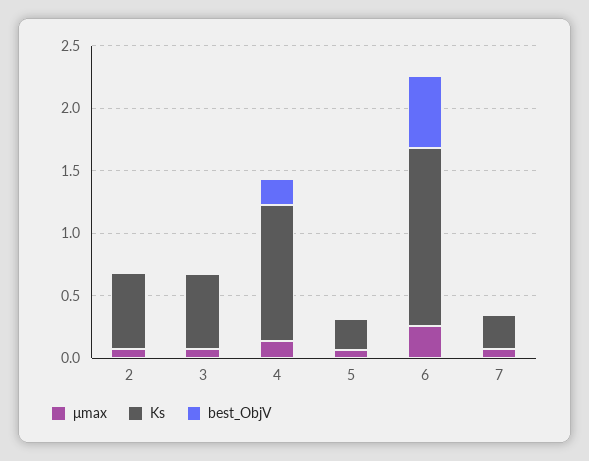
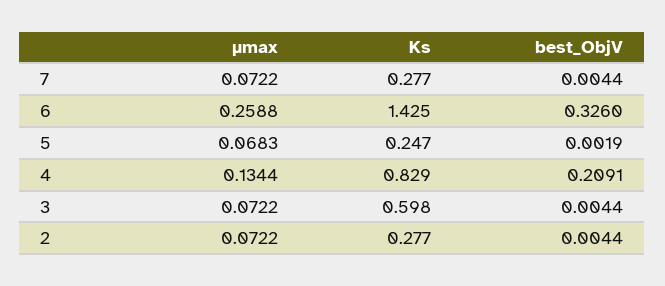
  {
    "μmax": {
      "2": 0.0722,
      "3": 0.0722,
      "4": 0.1344,
      "5": 0.0683,
      "6": 0.2588,
      "7": 0.0722
    },
    "Ks": {
-     "2": 0.6,
+     "2": 0.277,
      "3": 0.598,
-     "4": 1.1,
+     "4": 0.829,
      "5": 0.247,
      "6": 1.425,
      "7": 0.277
    },
    "best_ObjV": {
      "2": 0.0044,
      "3": 0.0044,
      "4": 0.2091,
      "5": 0.0019,
-     "6": 0.6,
+     "6": 0.326,
      "7": 0.0044
    }
  }

